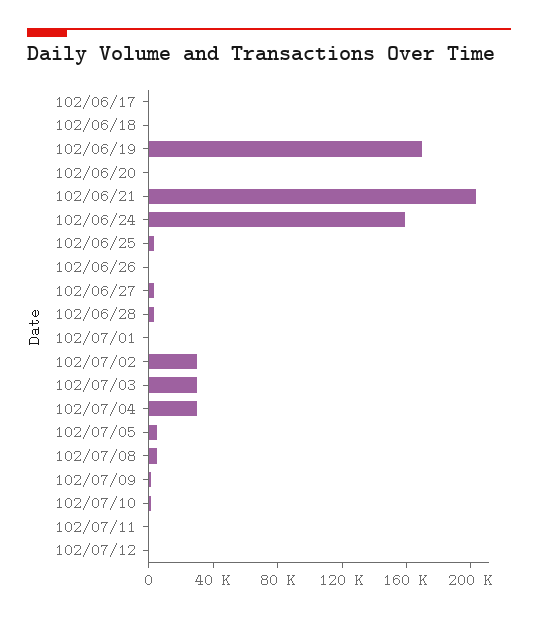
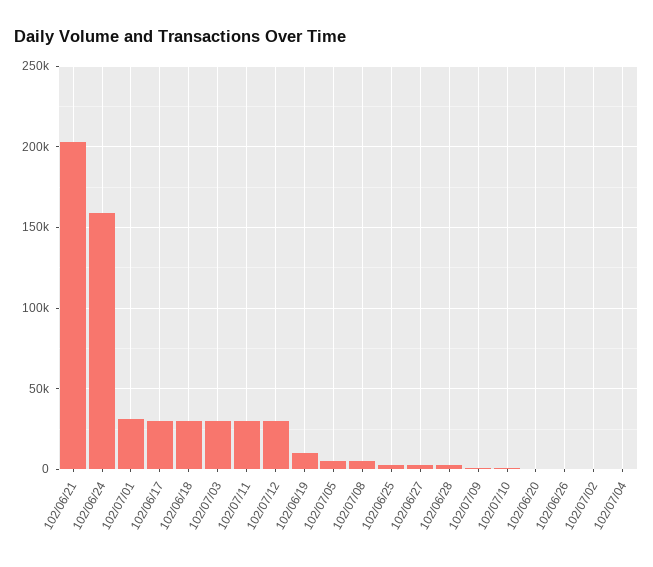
  {
-   "102/06/17": 0,
+   "102/06/17": 30000,
-   "102/06/18": 0,
+   "102/06/18": 30000,
-   "102/06/19": 170000,
+   "102/06/19": 10000,
    "102/06/20": 0,
    "102/06/21": 205000,
    "102/06/24": 160000,
    "102/06/25": 5000,
    "102/06/26": 0,
    "102/06/27": 5000,
    "102/06/28": 5000,
-   "102/07/01": 0,
+   "102/07/01": 30000,
-   "102/07/02": 30000,
+   "102/07/02": 0,
    "102/07/03": 30000,
-   "102/07/04": 30000,
+   "102/07/04": 0,
    "102/07/05": 5000,
    "102/07/08": 5000,
    "102/07/09": 0,
    "102/07/10": 0,
-   "102/07/11": 0,
+   "102/07/11": 30000,
-   "102/07/12": 0
+   "102/07/12": 30000
  }

